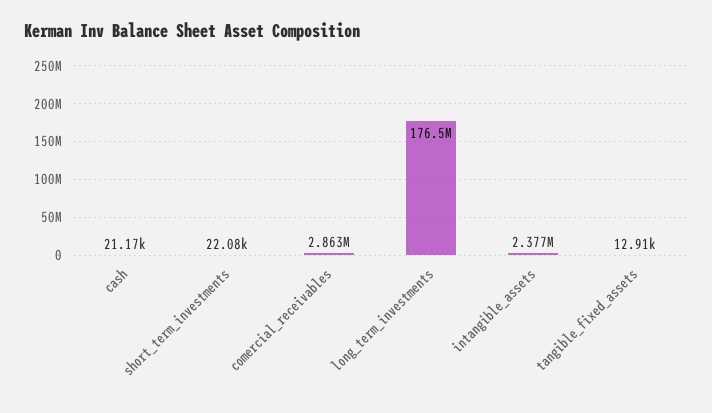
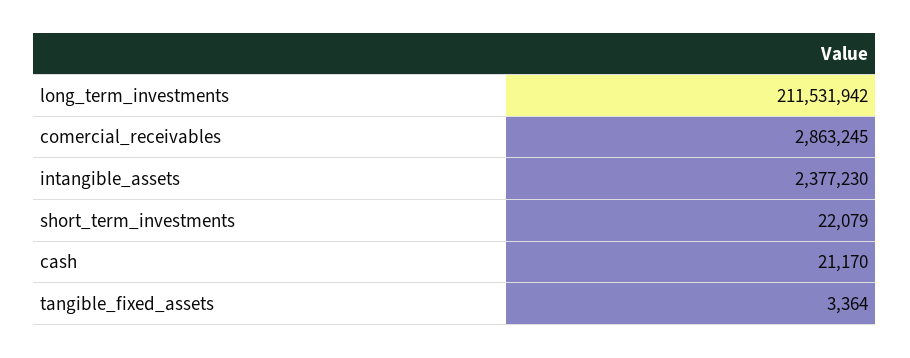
  {
    "cash": 21170,
    "short_term_investments": 22079,
    "comercial_receivables": 2863245,
-   "long_term_investments": 176500000,
+   "long_term_investments": 211531942,
    "intangible_assets": 2377230,
-   "tangible_fixed_assets": 12910
+   "tangible_fixed_assets": 3364
  }

